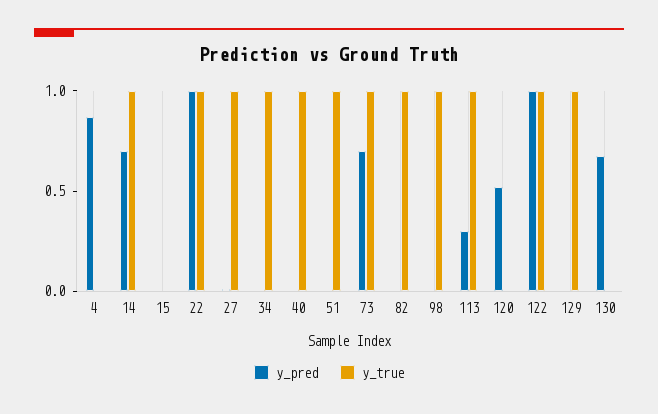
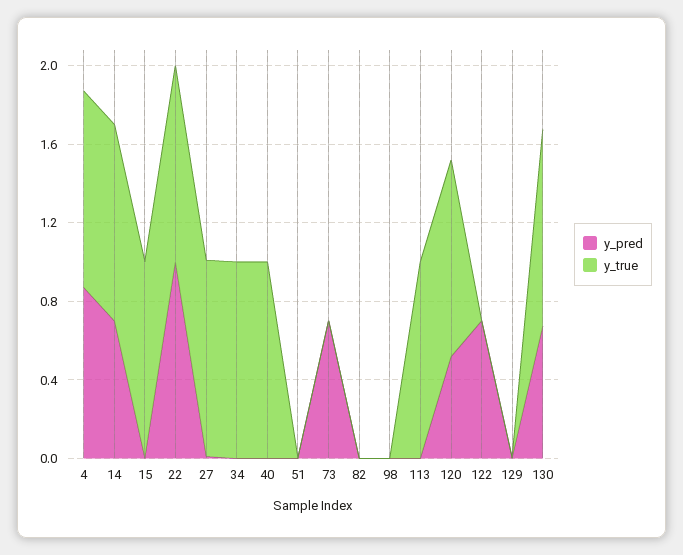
  {
    "y_pred": {
      "4": 0.9,
      "14": 0.7,
      "15": 0,
      "22": 1,
      "27": 0,
      "34": 0,
      "40": 0,
      "51": 0,
      "73": 0.7,
      "82": 0,
      "98": 0,
-     "113": 0.3,
+     "113": 0,
      "120": 0.5,
-     "122": 1,
+     "122": 0.7,
      "129": 0,
      "130": 0.7
    },
    "y_true": {
-     "4": 0,
+     "4": 1,
      "14": 1,
-     "15": 0,
+     "15": 1,
      "22": 1,
      "27": 1,
      "34": 1,
      "40": 1,
-     "51": 1,
+     "51": 0,
-     "73": 1,
+     "73": 0,
-     "82": 1,
+     "82": 0,
-     "98": 1,
+     "98": 0,
      "113": 1,
-     "120": 0,
+     "120": 1,
-     "122": 1,
+     "122": 0,
-     "129": 1,
+     "129": 0,
-     "130": 0
+     "130": 1
    }
  }

